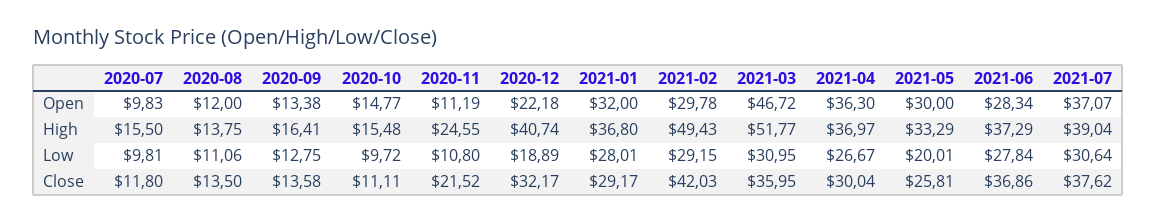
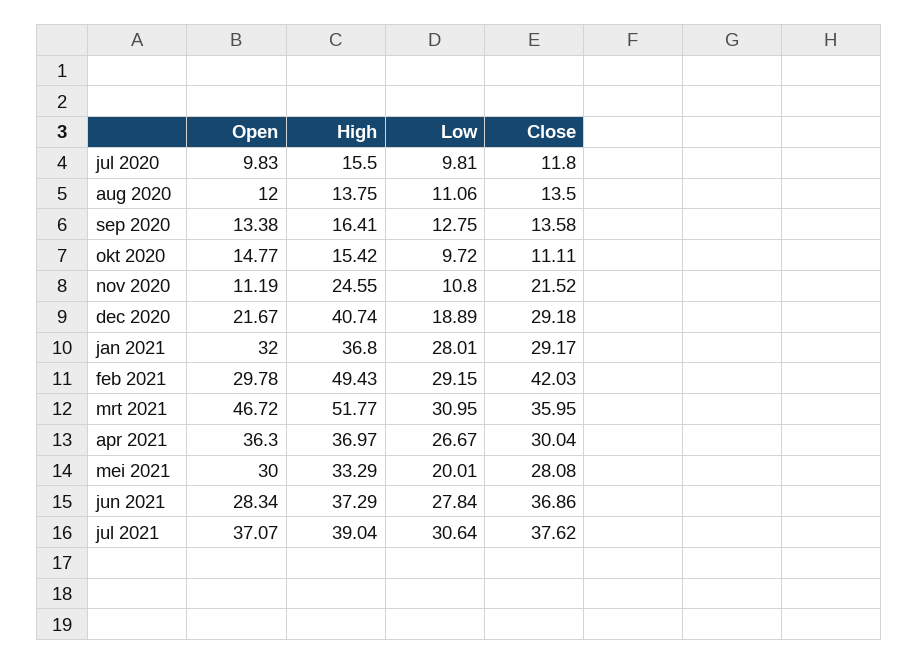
  {
    "2020-07": {
      "Open": 9.83,
      "High": 15.5,
      "Low": 9.81,
      "Close": 11.8
    },
    "2020-08": {
      "Open": 12,
      "High": 13.75,
      "Low": 11.06,
      "Close": 13.5
    },
    "2020-09": {
      "Open": 13.38,
      "High": 16.41,
      "Low": 12.75,
      "Close": 13.58
    },
    "2020-10": {
      "Open": 14.77,
-     "High": 15.48,
+     "High": 15.42,
      "Low": 9.72,
      "Close": 11.11
    },
    "2020-11": {
      "Open": 11.19,
      "High": 24.55,
      "Low": 10.8,
      "Close": 21.52
    },
    "2020-12": {
-     "Open": 22.18,
+     "Open": 21.67,
      "High": 40.74,
      "Low": 18.89,
-     "Close": 32.17
+     "Close": 29.18
    },
    "2021-01": {
      "Open": 32,
      "High": 36.8,
      "Low": 28.01,
      "Close": 29.17
    },
    "2021-02": {
      "Open": 29.78,
      "High": 49.43,
      "Low": 29.15,
      "Close": 42.03
    },
    "2021-03": {
      "Open": 46.72,
      "High": 51.77,
      "Low": 30.95,
      "Close": 35.95
    },
    "2021-04": {
      "Open": 36.3,
      "High": 36.97,
      "Low": 26.67,
      "Close": 30.04
    },
    "2021-05": {
      "Open": 30,
      "High": 33.29,
      "Low": 20.01,
-     "Close": 25.81
+     "Close": 28.08
    },
    "2021-06": {
      "Open": 28.34,
      "High": 37.29,
      "Low": 27.84,
      "Close": 36.86
    },
    "2021-07": {
      "Open": 37.07,
      "High": 39.04,
      "Low": 30.64,
      "Close": 37.62
    }
  }

